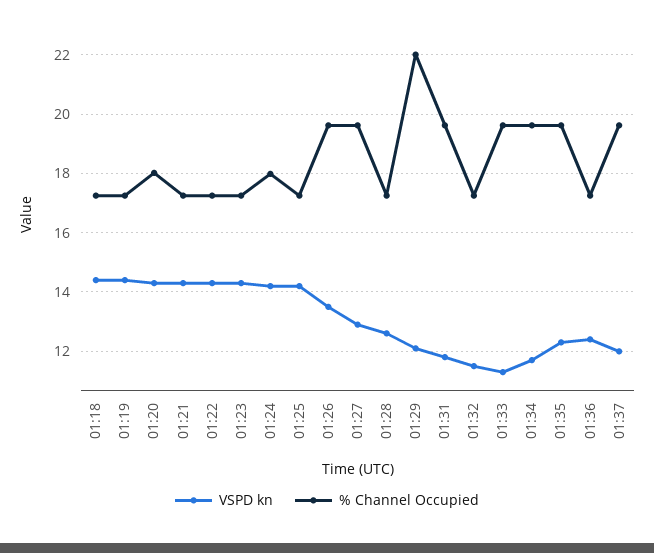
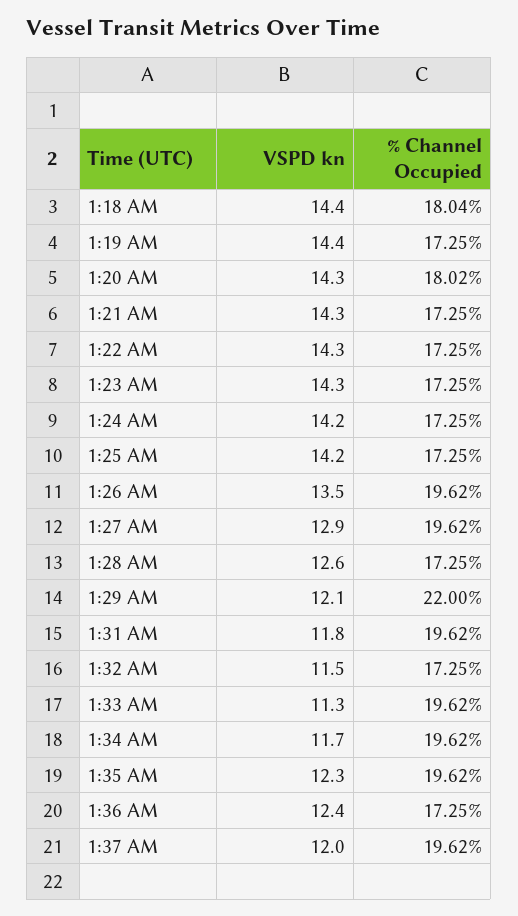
  {
    "VSPD kn": {
      "01:18": 14.4,
      "01:19": 14.4,
      "01:20": 14.3,
      "01:21": 14.3,
      "01:22": 14.3,
      "01:23": 14.3,
      "01:24": 14.2,
      "01:25": 14.2,
      "01:26": 13.5,
      "01:27": 12.9,
      "01:28": 12.6,
      "01:29": 12.1,
      "01:31": 11.8,
      "01:32": 11.5,
      "01:33": 11.3,
      "01:34": 11.7,
      "01:35": 12.3,
      "01:36": 12.4,
      "01:37": 12
    },
    "% Channel Occupied": {
-     "01:18": 17.25,
+     "01:18": 18.04,
      "01:19": 17.25,
      "01:20": 18.02,
      "01:21": 17.25,
      "01:22": 17.25,
      "01:23": 17.25,
-     "01:24": 18,
+     "01:24": 17.25,
      "01:25": 17.25,
      "01:26": 19.62,
      "01:27": 19.62,
      "01:28": 17.25,
      "01:29": 22,
      "01:31": 19.62,
      "01:32": 17.25,
      "01:33": 19.62,
      "01:34": 19.62,
      "01:35": 19.62,
      "01:36": 17.25,
      "01:37": 19.62
    }
  }

